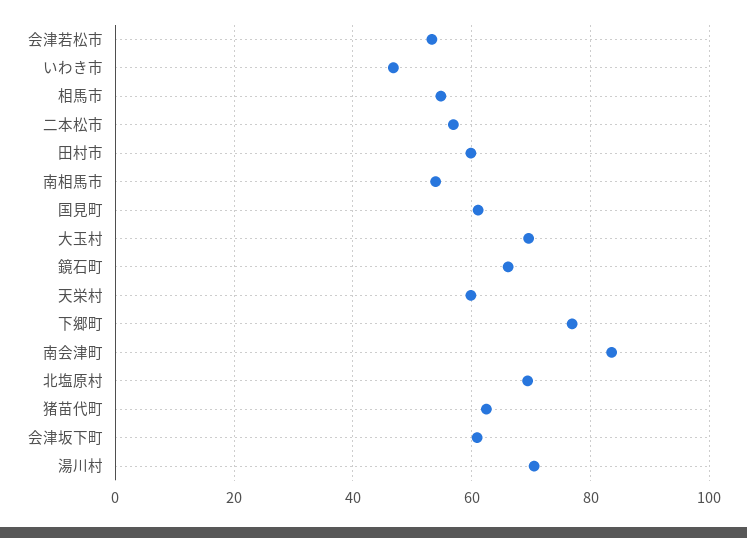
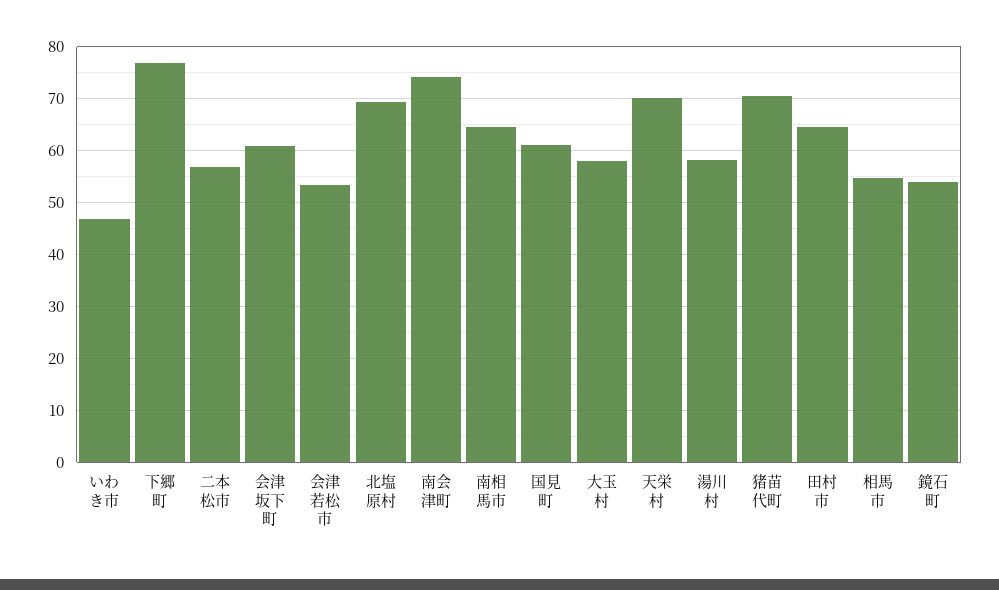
  {
    "会津若松市": 54,
    "いわき市": 46,
    "相馬市": 54,
    "二本松市": 56,
-   "田村市": 60,
+   "田村市": 64,
-   "南相馬市": 54,
+   "南相馬市": 64,
    "国見町": 62,
-   "大玉村": 70,
+   "大玉村": 58,
-   "鏡石町": 66,
+   "鏡石町": 54,
-   "天栄村": 60,
+   "天栄村": 70,
    "下郷町": 76,
-   "南会津町": 84,
+   "南会津町": 74,
    "北塩原村": 70,
-   "猪苗代町": 62,
+   "猪苗代町": 70,
    "会津坂下町": 60,
-   "湯川村": 70
+   "湯川村": 58
  }

